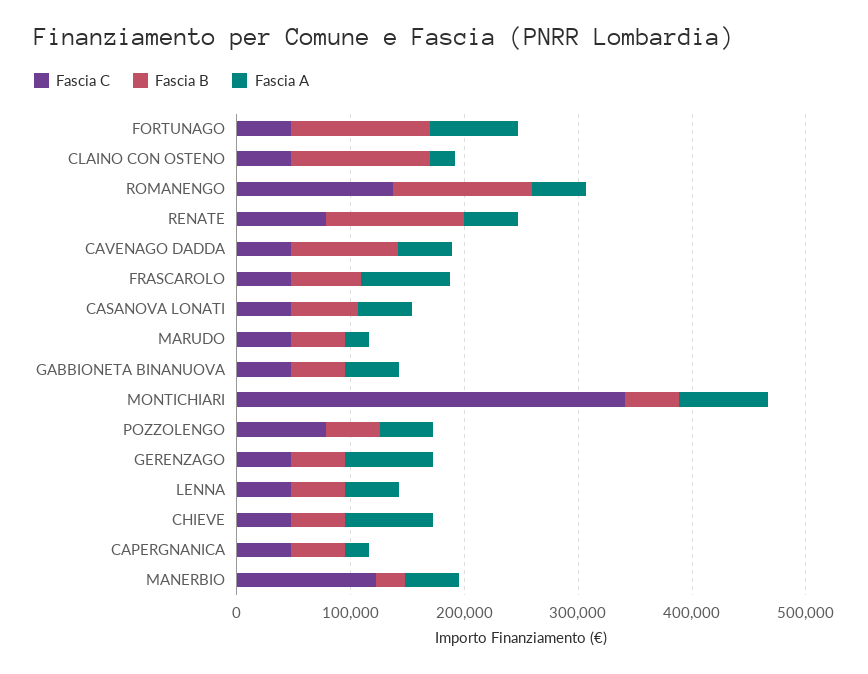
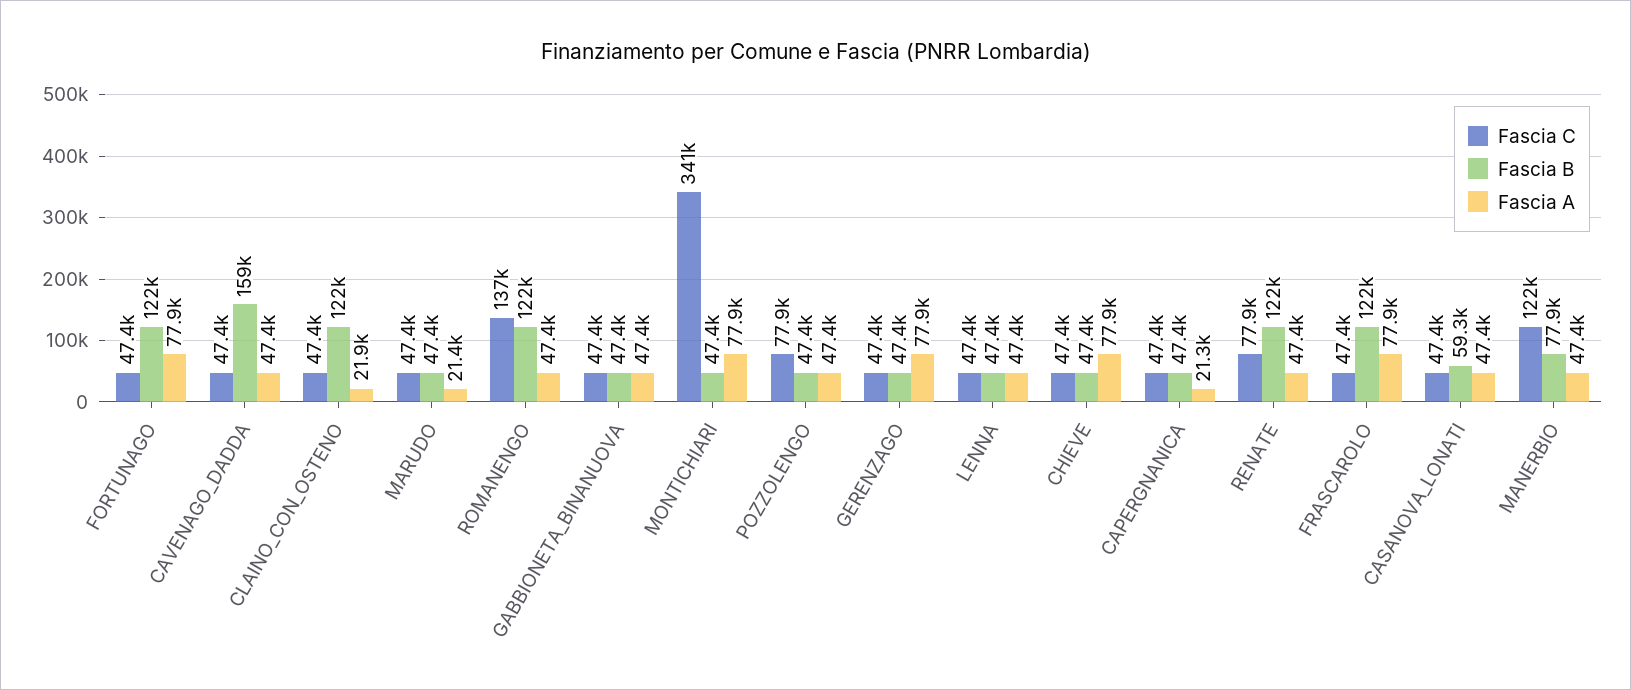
  {
    "Fascia C": {
      "FORTUNAGO": 47400,
      "CLAINO CON OSTENO": 47400,
      "ROMANENGO": 137000,
      "RENATE": 77900,
      "CAVENAGO DADDA": 47400,
      "FRASCAROLO": 47400,
      "CASANOVA LONATI": 47400,
      "MARUDO": 47400,
      "GABBIONETA BINANUOVA": 47400,
      "MONTICHIARI": 341000,
      "POZZOLENGO": 77900,
      "GERENZAGO": 47400,
      "LENNA": 47400,
      "CHIEVE": 47400,
      "CAPERGNANICA": 47400,
      "MANERBIO": 122000
    },
    "Fascia B": {
      "FORTUNAGO": 122000,
      "CLAINO CON OSTENO": 122000,
      "ROMANENGO": 122000,
      "RENATE": 122000,
-     "CAVENAGO DADDA": 100000,
+     "CAVENAGO DADDA": 159000,
-     "FRASCAROLO": 60000,
+     "FRASCAROLO": 122000,
      "CASANOVA LONATI": 59300,
      "MARUDO": 47400,
      "GABBIONETA BINANUOVA": 47400,
      "MONTICHIARI": 47400,
      "POZZOLENGO": 47400,
      "GERENZAGO": 47400,
      "LENNA": 47400,
      "CHIEVE": 47400,
      "CAPERGNANICA": 47400,
-     "MANERBIO": 20000
+     "MANERBIO": 77900
    },
    "Fascia A": {
      "FORTUNAGO": 77900,
      "CLAINO CON OSTENO": 21900,
      "ROMANENGO": 47400,
      "RENATE": 47400,
      "CAVENAGO DADDA": 47400,
      "FRASCAROLO": 77900,
      "CASANOVA LONATI": 47400,
      "MARUDO": 21400,
      "GABBIONETA BINANUOVA": 47400,
      "MONTICHIARI": 77900,
      "POZZOLENGO": 47400,
      "GERENZAGO": 77900,
      "LENNA": 47400,
      "CHIEVE": 77900,
      "CAPERGNANICA": 21300,
      "MANERBIO": 47400
    }
  }

